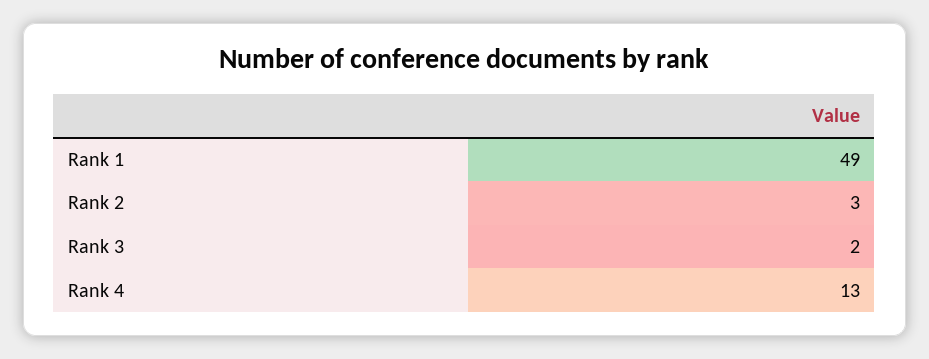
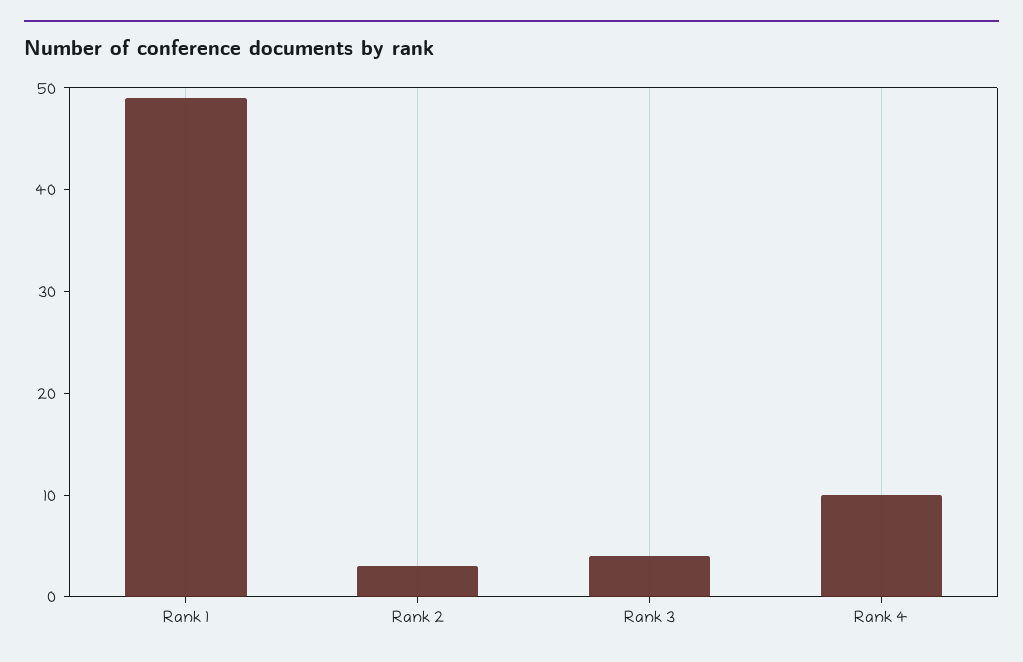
  {
    "Rank 1": 49,
    "Rank 2": 3,
-   "Rank 3": 2,
+   "Rank 3": 4,
-   "Rank 4": 13
+   "Rank 4": 10
  }

